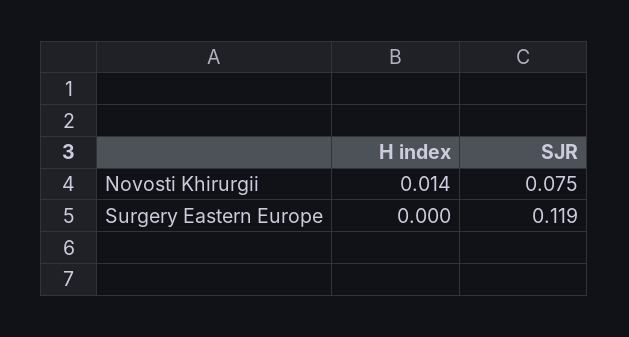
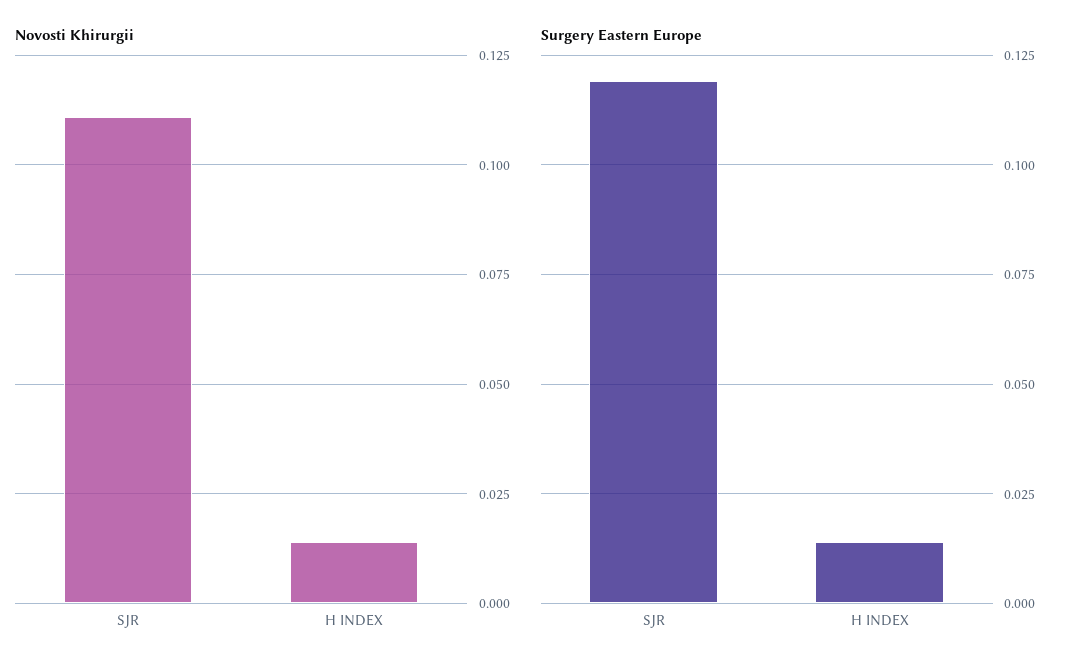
  {
    "Novosti Khirurgii": {
      "H index": 0.014,
-     "SJR": 0.075
+     "SJR": 0.11
    },
    "Surgery Eastern Europe": {
-     "H index": 0,
+     "H index": 0.015,
      "SJR": 0.119
    }
  }

